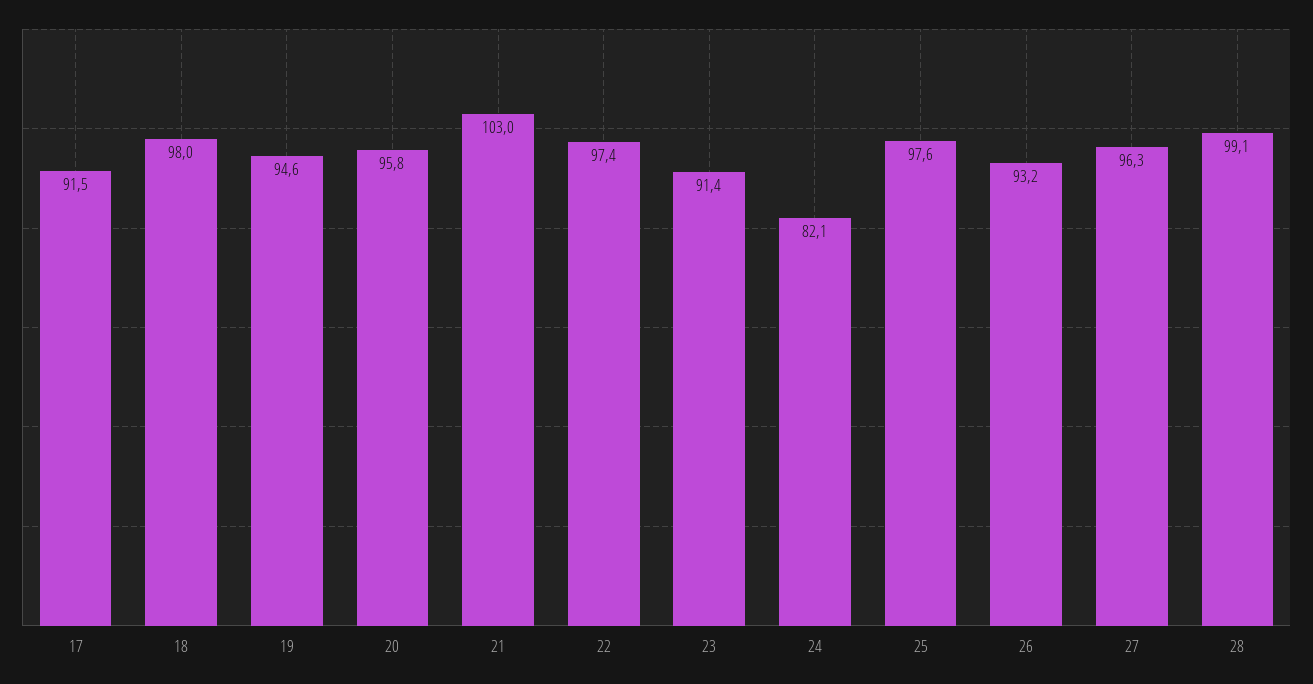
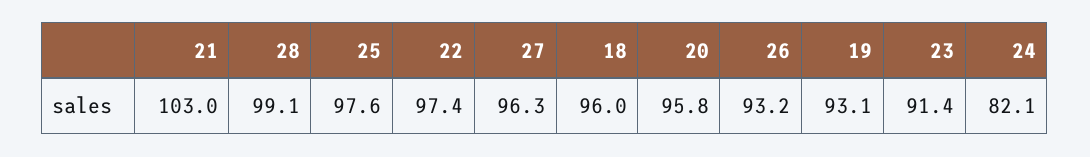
  {
-   "17": 91.5,
-   "18": 98,
+   "18": 96,
-   "19": 94.6,
+   "19": 93.1,
    "20": 95.8,
    "21": 103,
    "22": 97.4,
    "23": 91.4,
    "24": 82.1,
    "25": 97.6,
    "26": 93.2,
    "27": 96.3,
    "28": 99.1
  }

